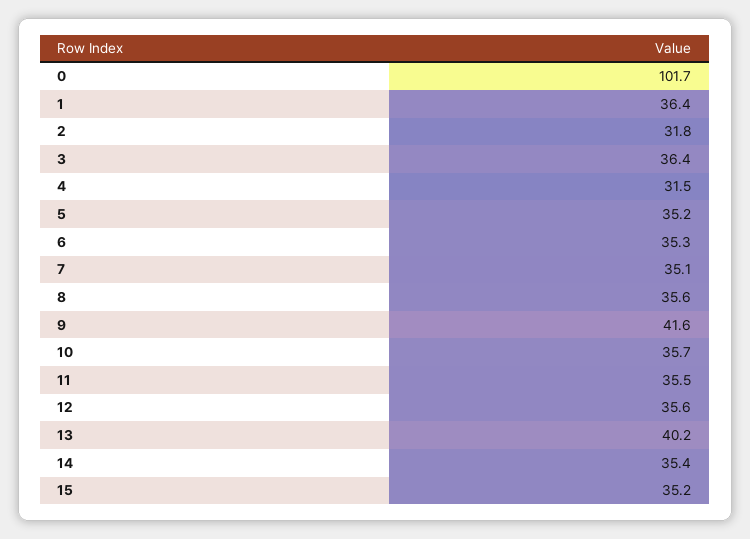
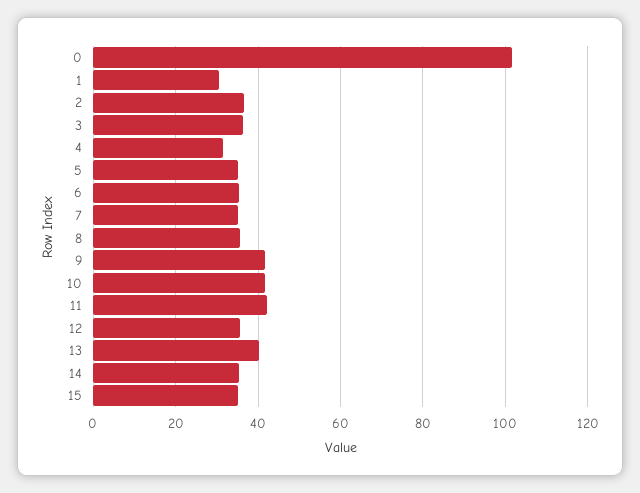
  {
    "0": 101.7,
-   "1": 36.4,
+   "1": 30,
-   "2": 31.8,
+   "2": 36,
    "3": 36.4,
    "4": 31.5,
    "5": 35.2,
    "6": 35.3,
    "7": 35.1,
    "8": 35.6,
    "9": 41.6,
-   "10": 35.7,
+   "10": 42,
-   "11": 35.5,
+   "11": 42,
    "12": 35.6,
    "13": 40.2,
    "14": 35.4,
    "15": 35.2
  }

